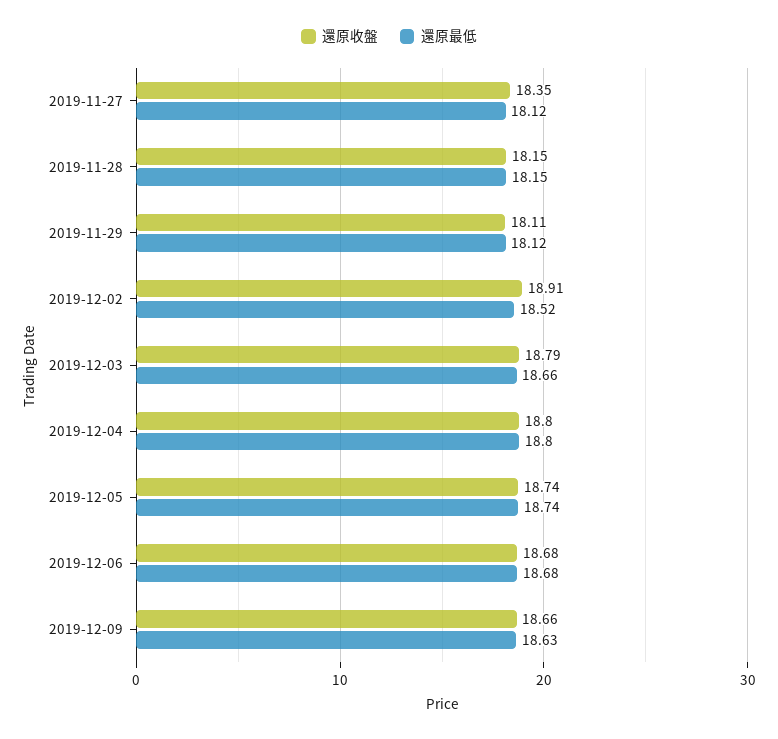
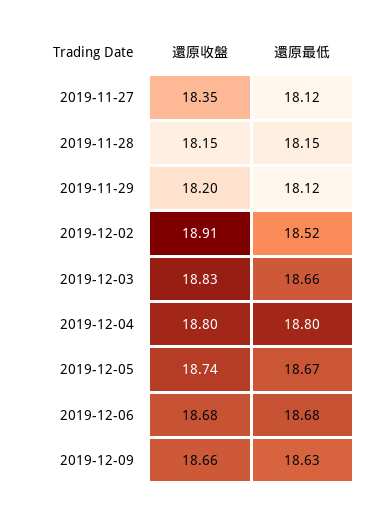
  {
    "還原收盤": {
      "2019-11-27": 18.35,
      "2019-11-28": 18.15,
-     "2019-11-29": 18.11,
+     "2019-11-29": 18.2,
      "2019-12-02": 18.91,
-     "2019-12-03": 18.79,
+     "2019-12-03": 18.83,
      "2019-12-04": 18.8,
      "2019-12-05": 18.74,
      "2019-12-06": 18.68,
      "2019-12-09": 18.66
    },
    "還原最低": {
      "2019-11-27": 18.12,
      "2019-11-28": 18.15,
      "2019-11-29": 18.12,
      "2019-12-02": 18.52,
      "2019-12-03": 18.66,
      "2019-12-04": 18.8,
-     "2019-12-05": 18.74,
+     "2019-12-05": 18.67,
      "2019-12-06": 18.68,
      "2019-12-09": 18.63
    }
  }

